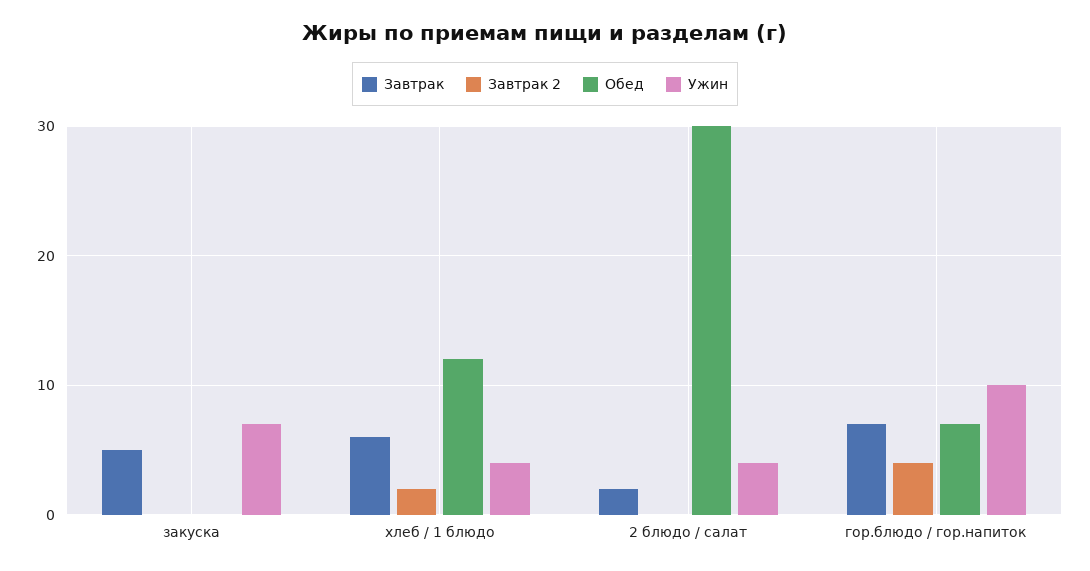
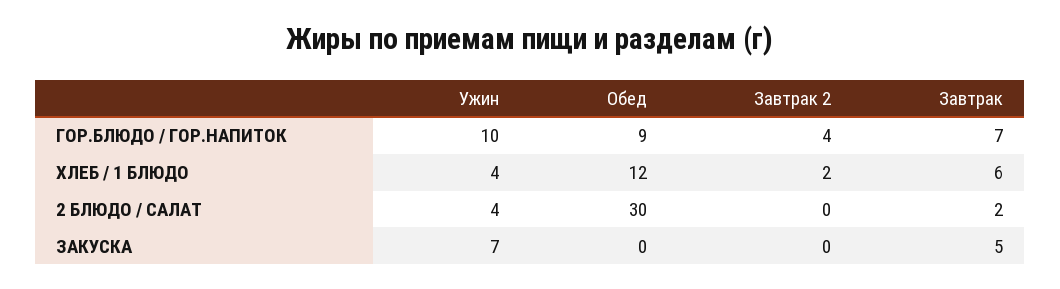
  {
    "Завтрак": {
      "закуска": 5,
      "хлеб / 1 блюдо": 6,
      "2 блюдо / салат": 2,
      "гор.блюдо / гор.напиток": 7
    },
    "Завтрак 2": {
      "закуска": 0,
      "хлеб / 1 блюдо": 2,
      "2 блюдо / салат": 0,
      "гор.блюдо / гор.напиток": 4
    },
    "Обед": {
      "закуска": 0,
      "хлеб / 1 блюдо": 12,
      "2 блюдо / салат": 30,
-     "гор.блюдо / гор.напиток": 7
+     "гор.блюдо / гор.напиток": 9
    },
    "Ужин": {
      "закуска": 7,
      "хлеб / 1 блюдо": 4,
      "2 блюдо / салат": 4,
      "гор.блюдо / гор.напиток": 10
    }
  }

